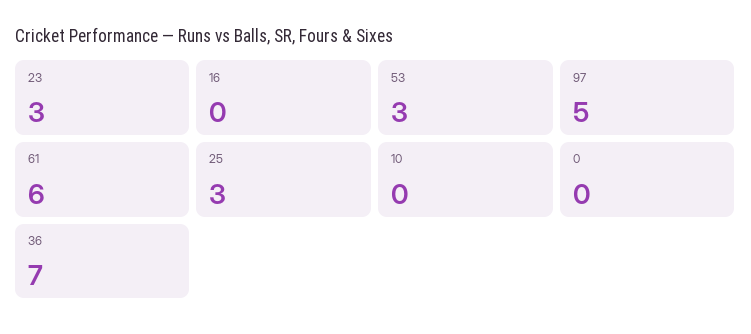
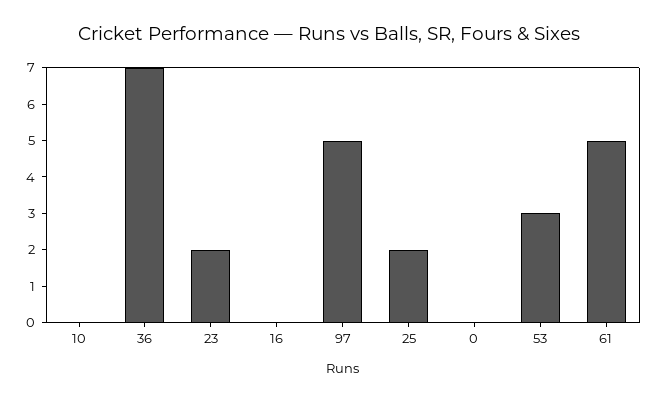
  {
-   "23": 3,
+   "23": 2,
    "16": 0,
    "53": 3,
    "97": 5,
-   "61": 6,
+   "61": 5,
-   "25": 3,
+   "25": 2,
    "10": 0,
    "0": 0,
    "36": 7
  }

